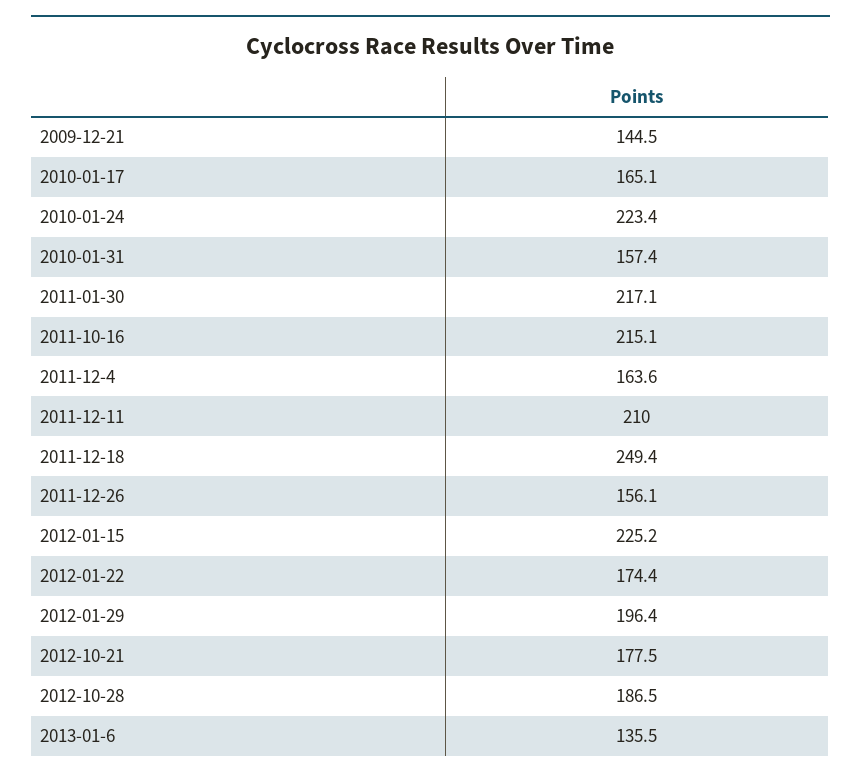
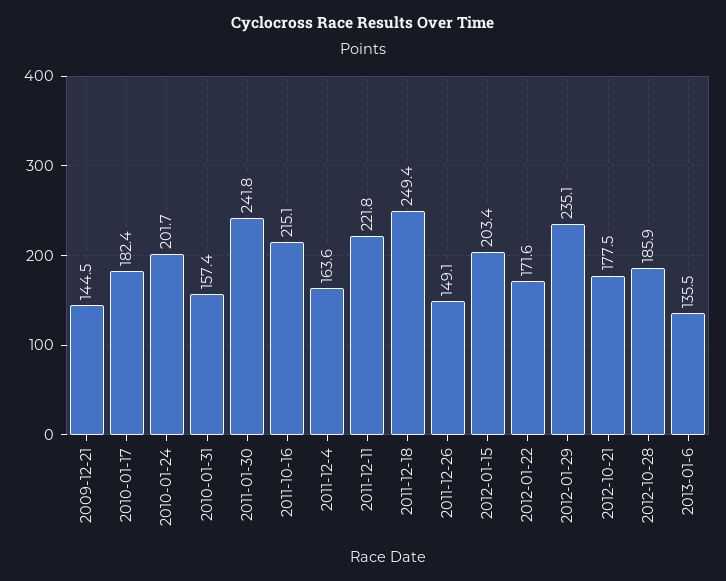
  {
    "2009-12-21": 144.5,
-   "2010-01-17": 165.1,
+   "2010-01-17": 182.4,
-   "2010-01-24": 223.4,
+   "2010-01-24": 201.7,
    "2010-01-31": 157.4,
-   "2011-01-30": 217.1,
+   "2011-01-30": 241.8,
    "2011-10-16": 215.1,
    "2011-12-4": 163.6,
-   "2011-12-11": 210,
+   "2011-12-11": 221.8,
    "2011-12-18": 249.4,
-   "2011-12-26": 156.1,
+   "2011-12-26": 149.1,
-   "2012-01-15": 225.2,
+   "2012-01-15": 203.4,
-   "2012-01-22": 174.4,
+   "2012-01-22": 171.6,
-   "2012-01-29": 196.4,
+   "2012-01-29": 235.1,
    "2012-10-21": 177.5,
-   "2012-10-28": 186.5,
+   "2012-10-28": 185.9,
    "2013-01-6": 135.5
  }

